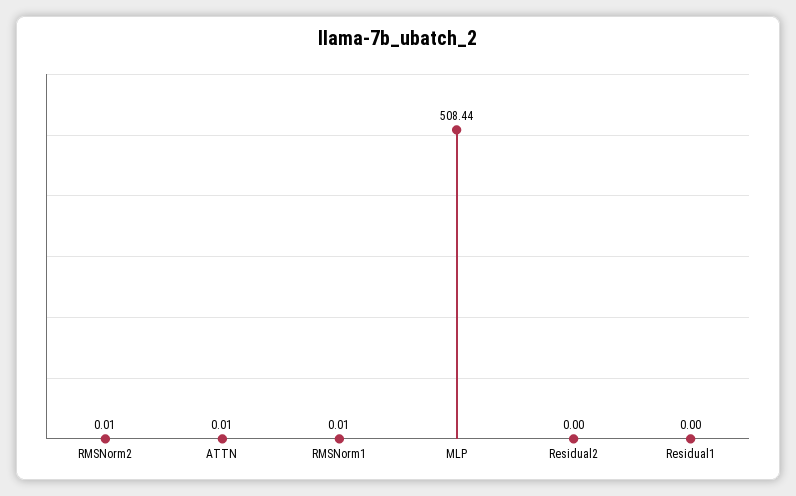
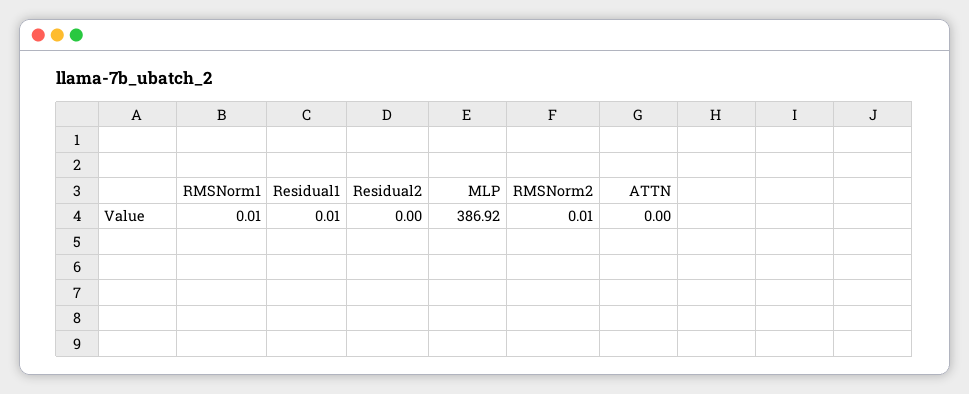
  {
    "RMSNorm2": 0.01,
-   "ATTN": 0.01,
+   "ATTN": 0,
    "RMSNorm1": 0.01,
-   "MLP": 508.44,
+   "MLP": 386.92,
    "Residual2": 0,
-   "Residual1": 0
+   "Residual1": 0.01
  }

